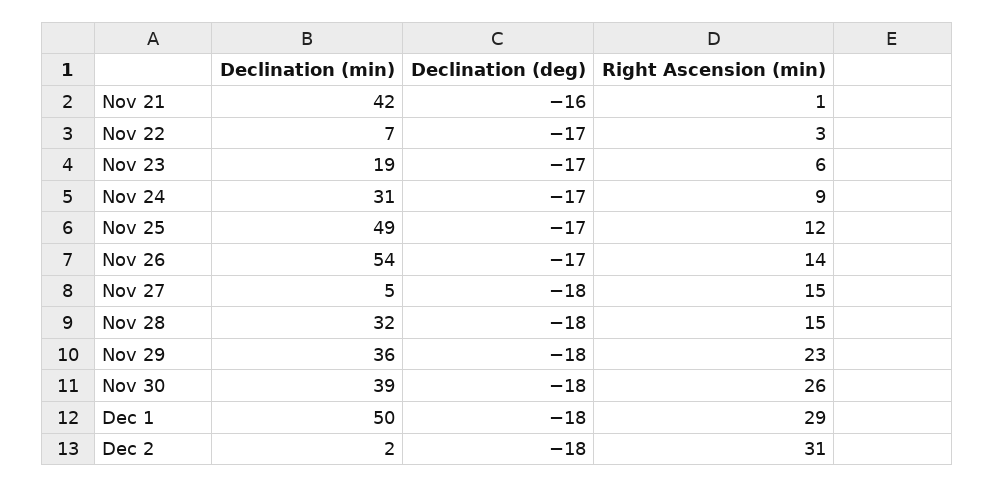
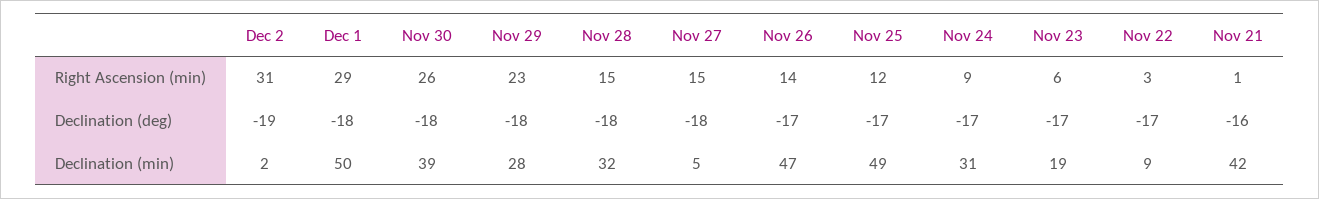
  {
    "Declination (min)": {
      "Nov 21": 42,
-     "Nov 22": 7,
+     "Nov 22": 9,
      "Nov 23": 19,
      "Nov 24": 31,
      "Nov 25": 49,
-     "Nov 26": 54,
+     "Nov 26": 47,
      "Nov 27": 5,
      "Nov 28": 32,
-     "Nov 29": 36,
+     "Nov 29": 28,
      "Nov 30": 39,
      "Dec 1": 50,
      "Dec 2": 2
    },
    "Declination (deg)": {
      "Nov 21": -16,
      "Nov 22": -17,
      "Nov 23": -17,
      "Nov 24": -17,
      "Nov 25": -17,
      "Nov 26": -17,
      "Nov 27": -18,
      "Nov 28": -18,
      "Nov 29": -18,
      "Nov 30": -18,
      "Dec 1": -18,
-     "Dec 2": -18
+     "Dec 2": -19
    },
    "Right Ascension (min)": {
      "Nov 21": 1,
      "Nov 22": 3,
      "Nov 23": 6,
      "Nov 24": 9,
      "Nov 25": 12,
      "Nov 26": 14,
      "Nov 27": 15,
      "Nov 28": 15,
      "Nov 29": 23,
      "Nov 30": 26,
      "Dec 1": 29,
      "Dec 2": 31
    }
  }

